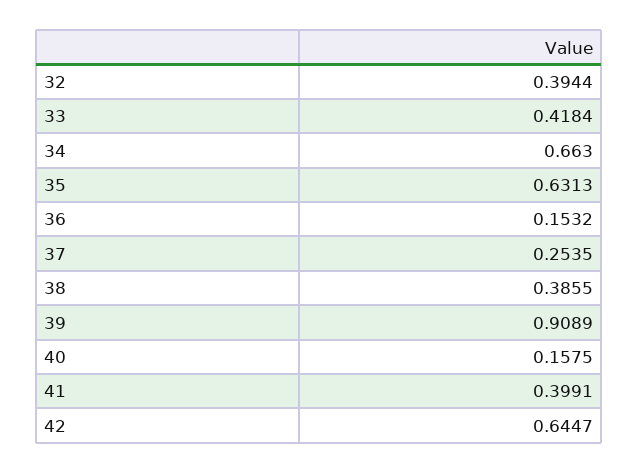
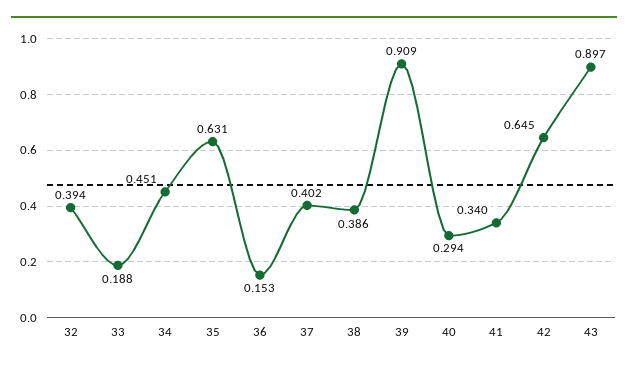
  {
    "32": 0.3944,
-   "33": 0.4184,
+   "33": 0.188,
-   "34": 0.663,
+   "34": 0.451,
    "35": 0.6313,
    "36": 0.1532,
-   "37": 0.2535,
+   "37": 0.402,
    "38": 0.3855,
    "39": 0.9089,
-   "40": 0.1575,
+   "40": 0.294,
-   "41": 0.3991,
+   "41": 0.34,
-   "42": 0.6447
+   "42": 0.6447,
+   "43": 0.897
  }

